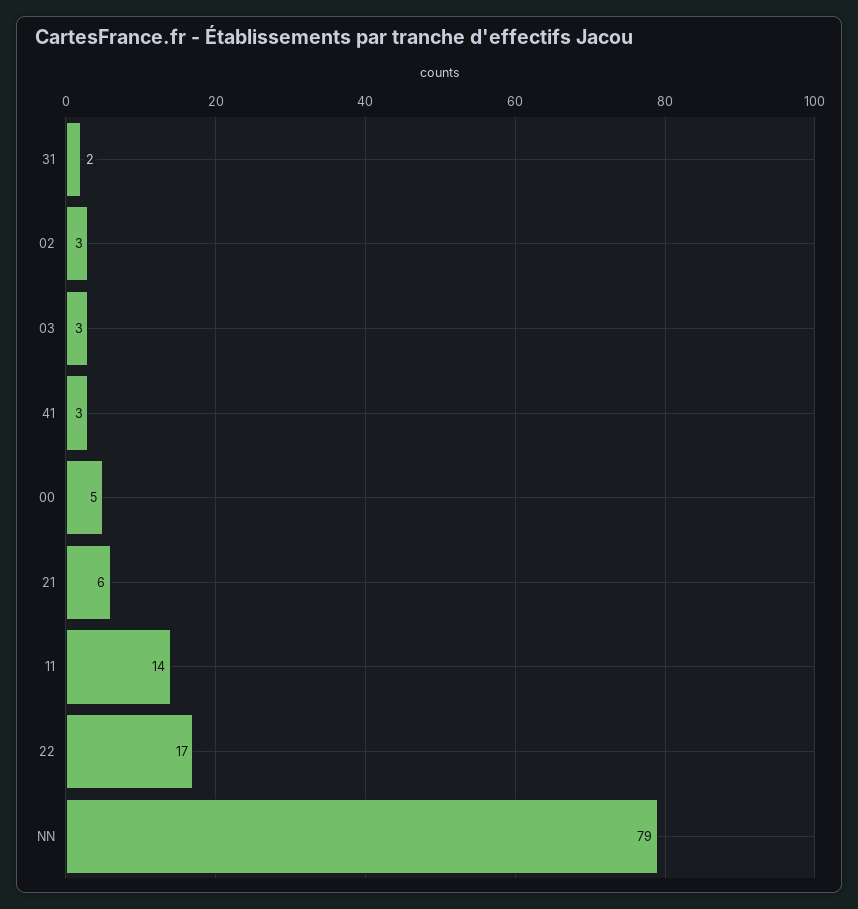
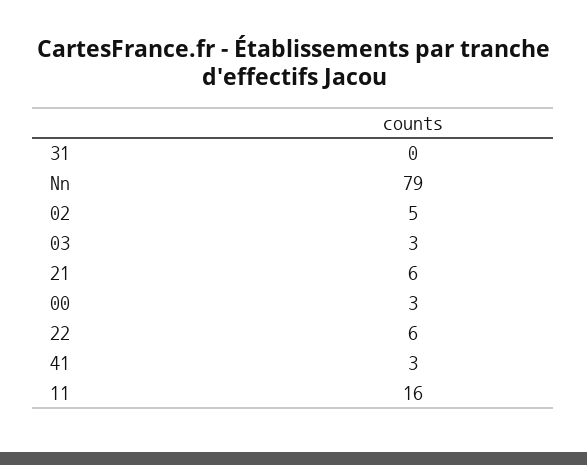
  {
-   "31": 2,
+   "31": 0,
-   "02": 3,
+   "02": 5,
    "03": 3,
    "41": 3,
-   "00": 5,
+   "00": 3,
    "21": 6,
-   "11": 14,
+   "11": 16,
-   "22": 17,
+   "22": 6,
    "NN": 79
  }

